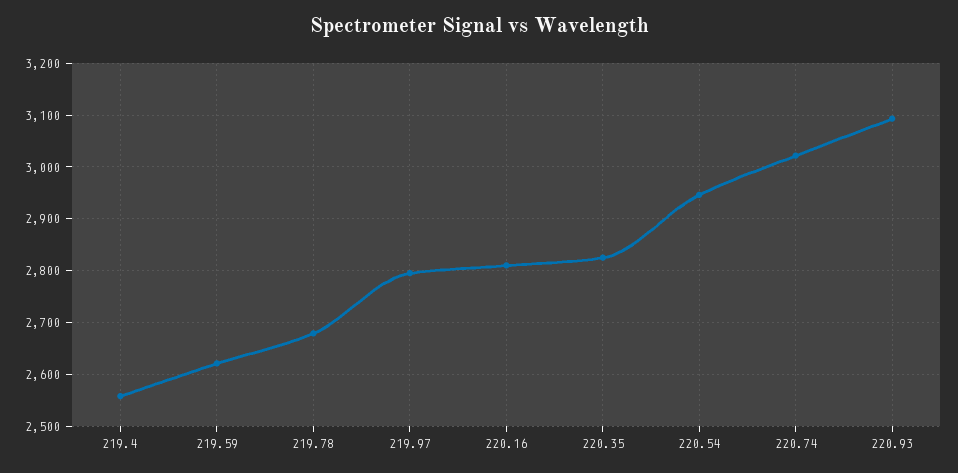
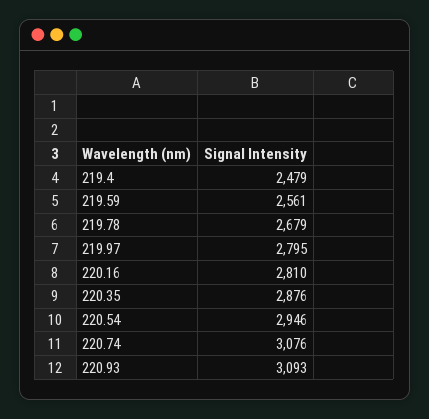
  {
-   "219.4": 2560,
+   "219.4": 2479,
-   "219.59": 2620,
+   "219.59": 2561,
    "219.78": 2679,
    "219.97": 2795,
    "220.16": 2810,
-   "220.35": 2820,
+   "220.35": 2876,
    "220.54": 2946,
-   "220.74": 3020,
+   "220.74": 3076,
    "220.93": 3093
  }

